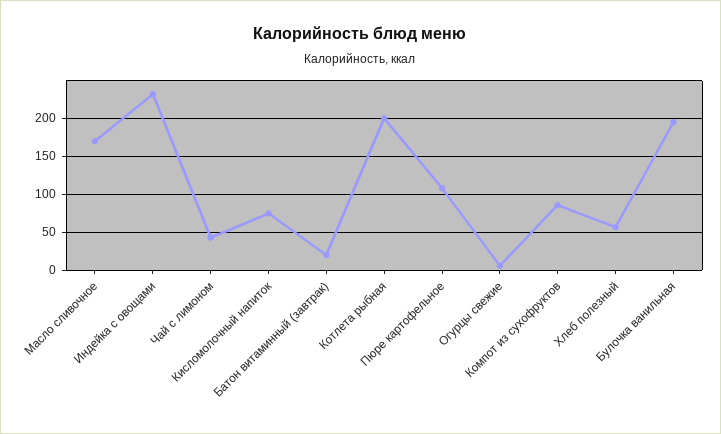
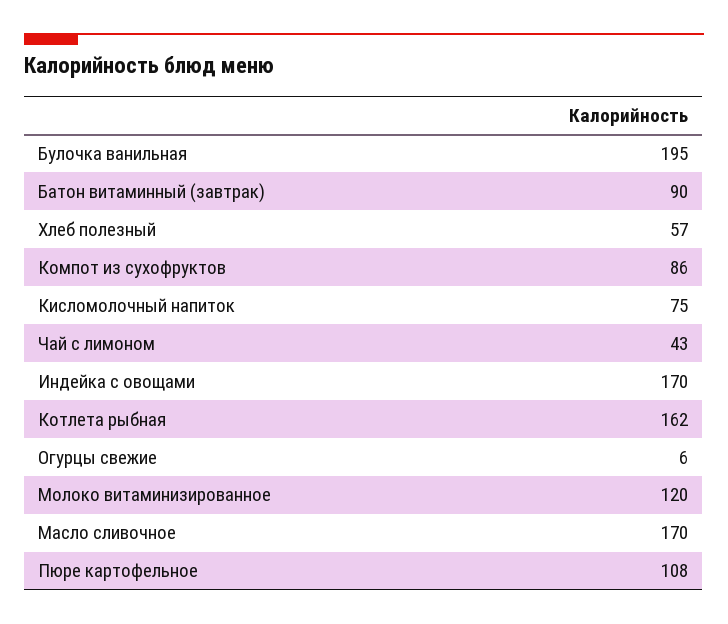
  {
    "Масло сливочное": 170,
-   "Индейка с овощами": 230,
+   "Индейка с овощами": 170,
    "Чай с лимоном": 43,
    "Кисломолочный напиток": 75,
-   "Батон витаминный (завтрак)": 20,
+   "Батон витаминный (завтрак)": 90,
-   "Котлета рыбная": 200,
+   "Котлета рыбная": 162,
    "Пюре картофельное": 108,
    "Огурцы свежие": 6,
    "Компот из сухофруктов": 86,
    "Хлеб полезный": 57,
-   "Булочка ванильная": 195
+   "Булочка ванильная": 195,
+   "Молоко витаминизированное": 120
  }

